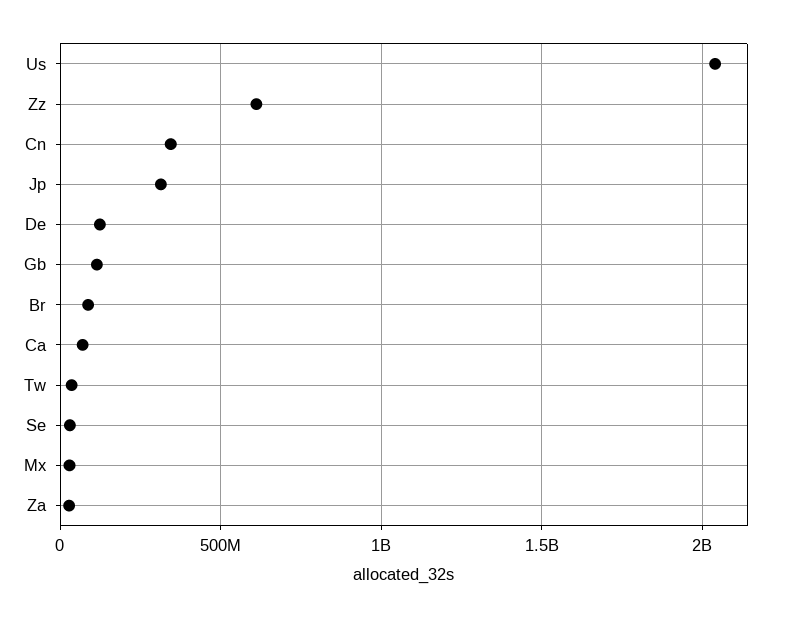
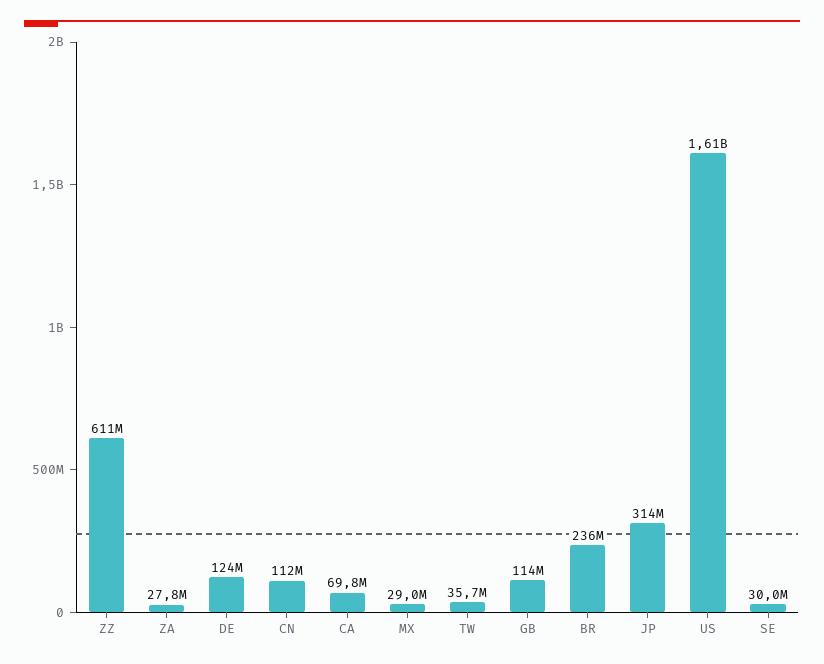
  {
-   "Us": 2050000000,
+   "Us": 1610000000,
    "Zz": 611000000,
-   "Cn": 350000000,
+   "Cn": 112000000,
    "Jp": 314000000,
    "De": 124000000,
    "Gb": 114000000,
-   "Br": 100000000,
+   "Br": 236000000,
    "Ca": 69800000,
    "Tw": 35700000,
    "Se": 30000000,
    "Mx": 29000000,
    "Za": 27800000
  }

